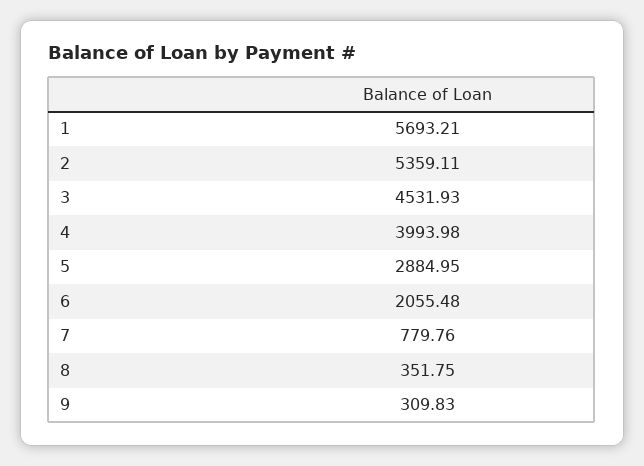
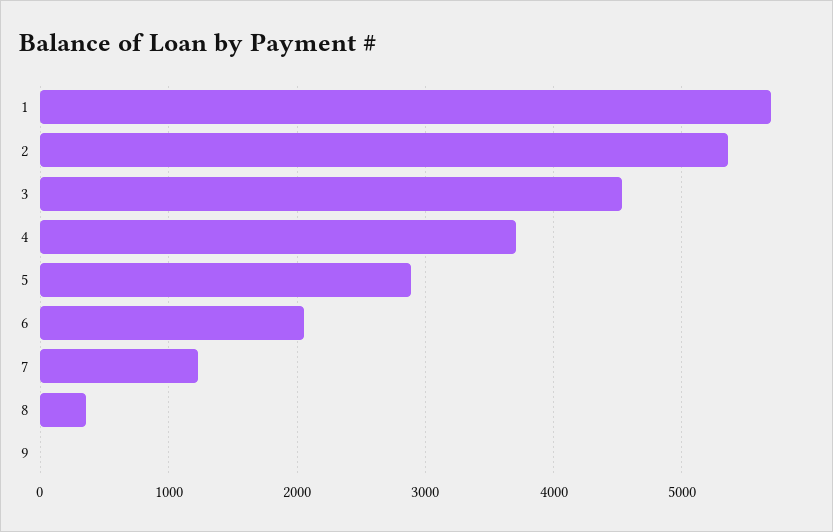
  {
    "1": 5693.21,
    "2": 5359.11,
    "3": 4531.93,
-   "4": 3993.98,
+   "4": 3700,
    "5": 2884.95,
    "6": 2055.48,
-   "7": 779.76,
+   "7": 1200,
    "8": 351.75,
-   "9": 309.83
+   "9": 0
  }

